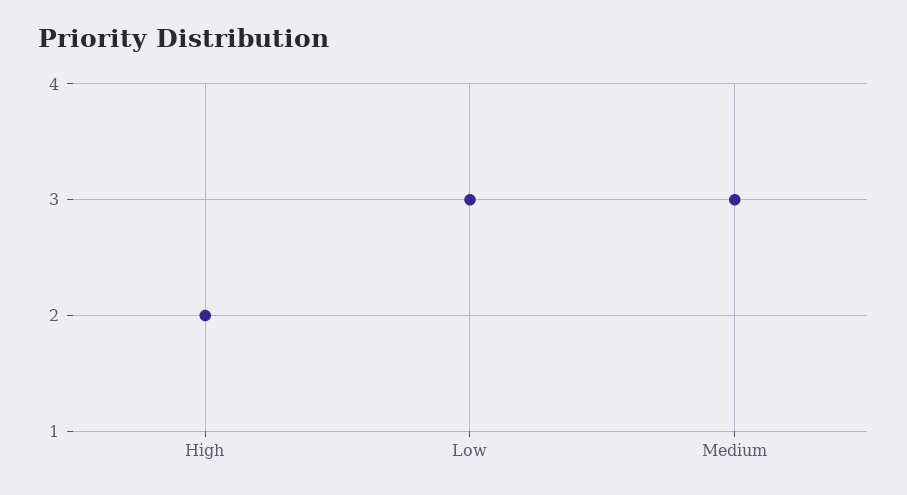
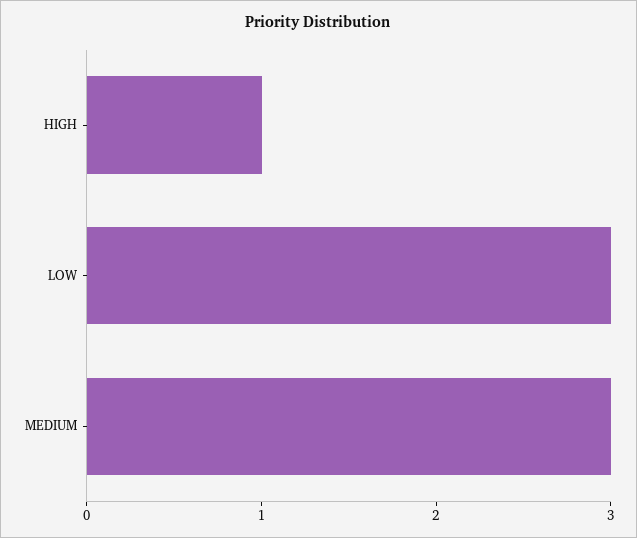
  {
-   "High": 2,
+   "High": 1,
    "Low": 3,
    "Medium": 3
  }

